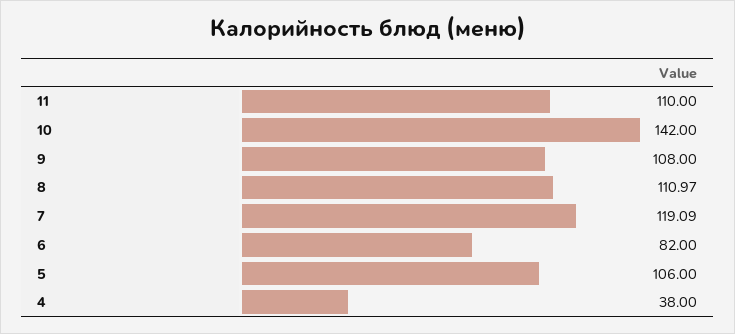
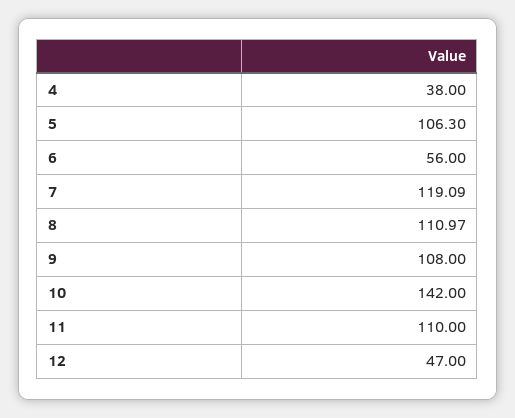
  {
    "11": 110,
    "10": 142,
    "9": 108,
    "8": 110.97,
    "7": 119.09,
-   "6": 82,
+   "6": 56,
-   "5": 106,
+   "5": 106.3,
-   "4": 38
+   "4": 38,
+   "12": 47
  }

